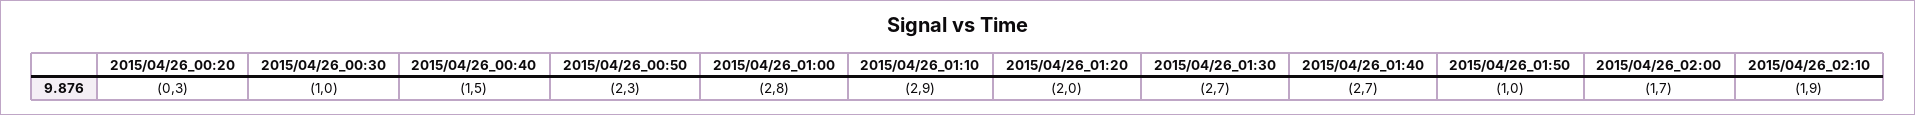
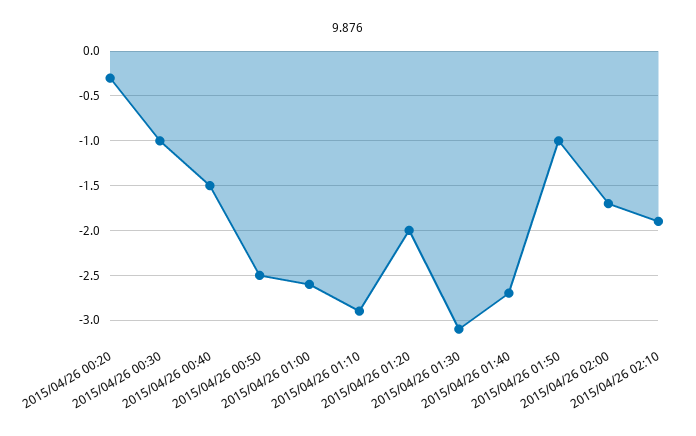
  {
    "2015/04/26_00:20": -0.3,
    "2015/04/26_00:30": -1,
    "2015/04/26_00:40": -1.5,
-   "2015/04/26_00:50": -2.3,
+   "2015/04/26_00:50": -2.5,
-   "2015/04/26_01:00": -2.8,
+   "2015/04/26_01:00": -2.6,
    "2015/04/26_01:10": -2.9,
    "2015/04/26_01:20": -2,
-   "2015/04/26_01:30": -2.7,
+   "2015/04/26_01:30": -3.1,
    "2015/04/26_01:40": -2.7,
    "2015/04/26_01:50": -1,
    "2015/04/26_02:00": -1.7,
    "2015/04/26_02:10": -1.9
  }

